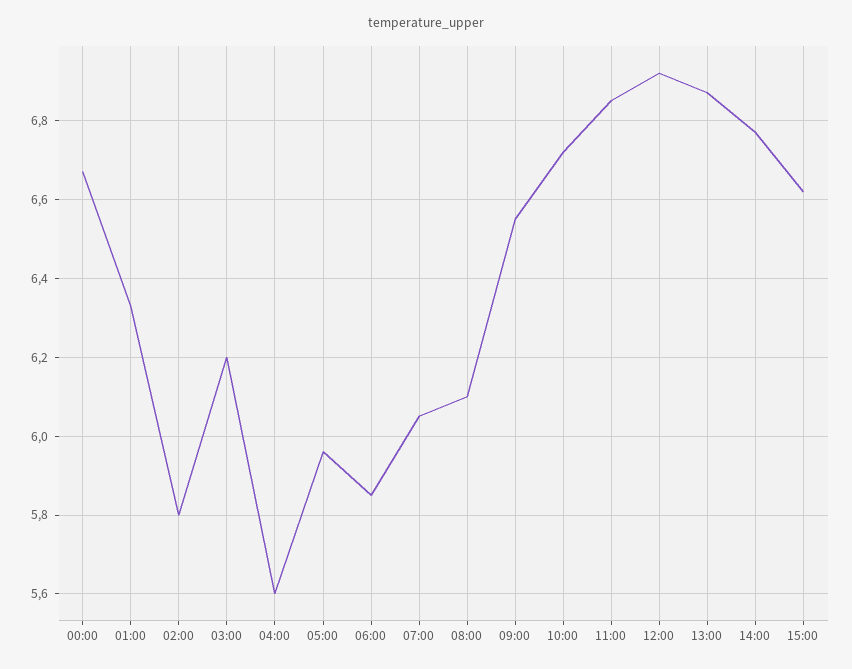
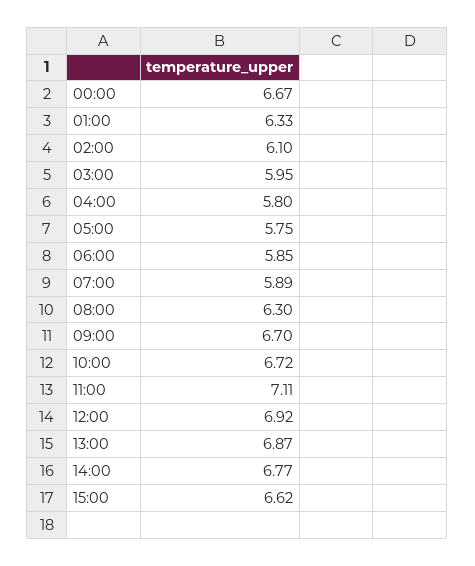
  {
    "00:00": 6.67,
    "01:00": 6.33,
-   "02:00": 5.8,
+   "02:00": 6.1,
-   "03:00": 6.2,
+   "03:00": 5.95,
-   "04:00": 5.6,
+   "04:00": 5.8,
-   "05:00": 5.95,
+   "05:00": 5.75,
    "06:00": 5.85,
-   "07:00": 6.05,
+   "07:00": 5.89,
-   "08:00": 6.1,
+   "08:00": 6.3,
-   "09:00": 6.55,
+   "09:00": 6.7,
    "10:00": 6.72,
-   "11:00": 6.85,
+   "11:00": 7.11,
    "12:00": 6.92,
    "13:00": 6.87,
    "14:00": 6.77,
    "15:00": 6.62
  }

